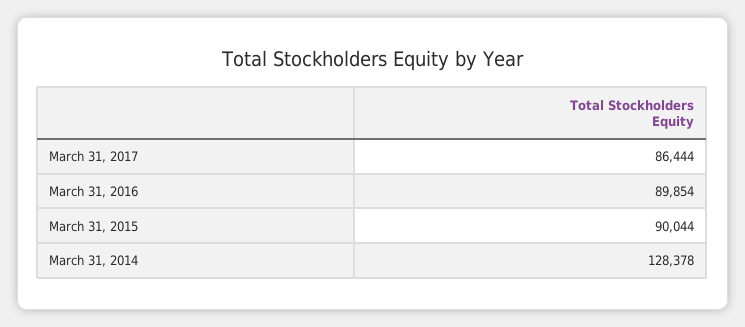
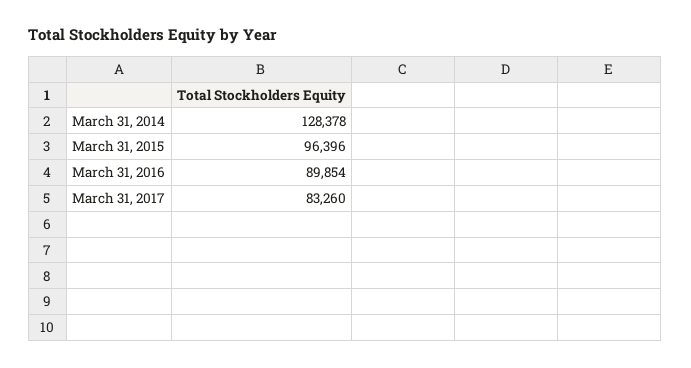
  {
-   "March 31, 2017": 86444,
+   "March 31, 2017": 83260,
    "March 31, 2016": 89854,
-   "March 31, 2015": 90044,
+   "March 31, 2015": 96396,
    "March 31, 2014": 128378
  }

